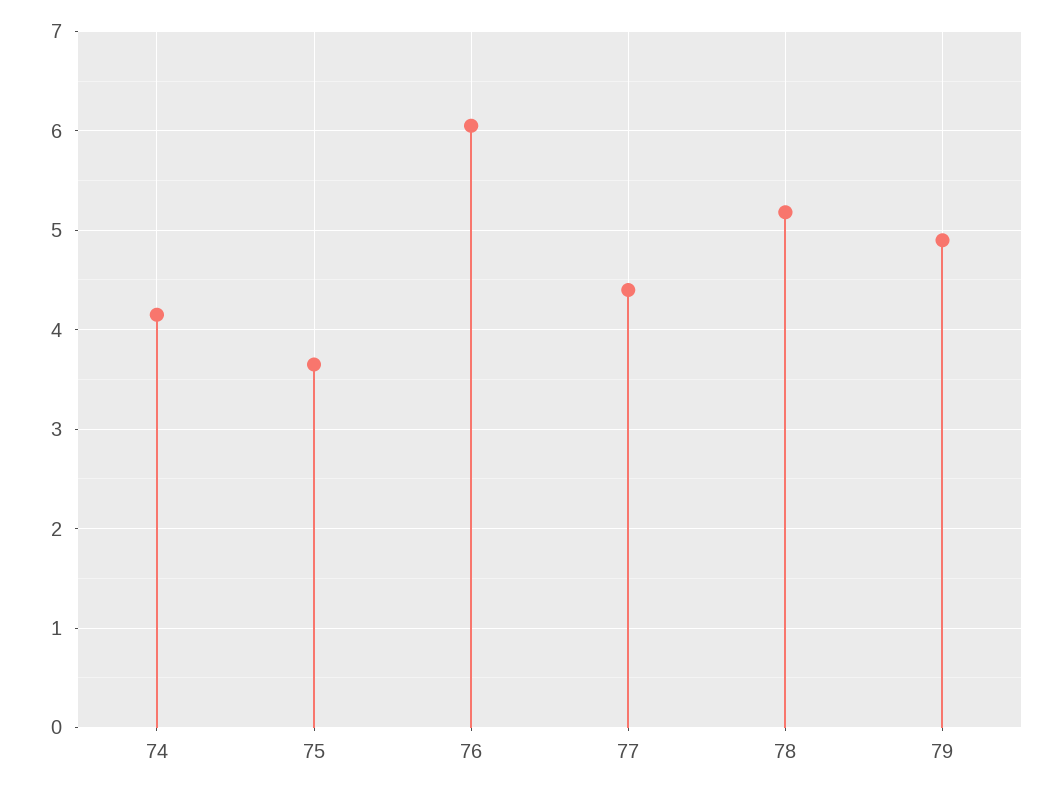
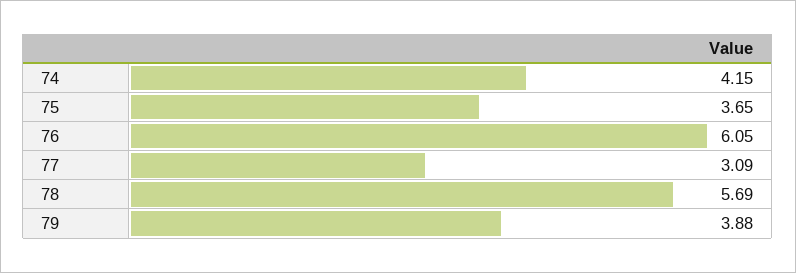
  {
    "74": 4.15,
    "75": 3.65,
    "76": 6.05,
-   "77": 4.4,
+   "77": 3.09,
-   "78": 5.2,
+   "78": 5.69,
-   "79": 4.9
+   "79": 3.88
  }

